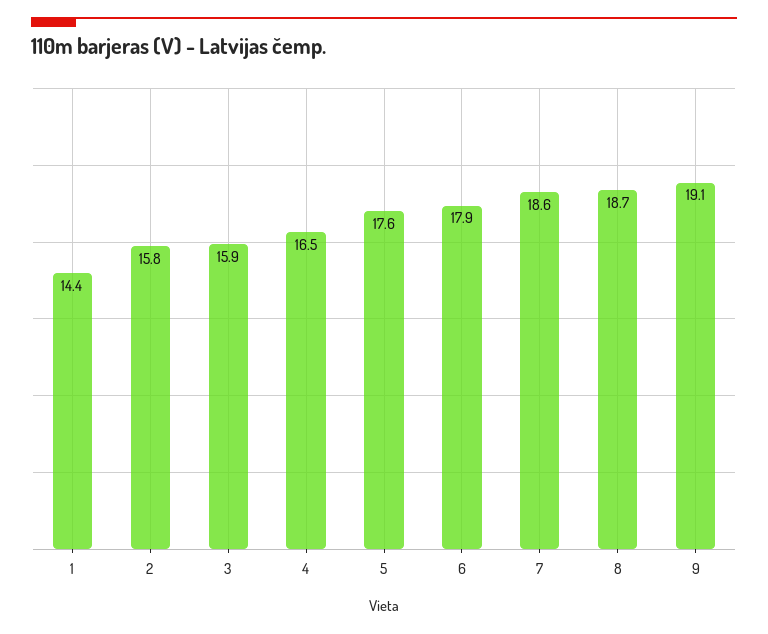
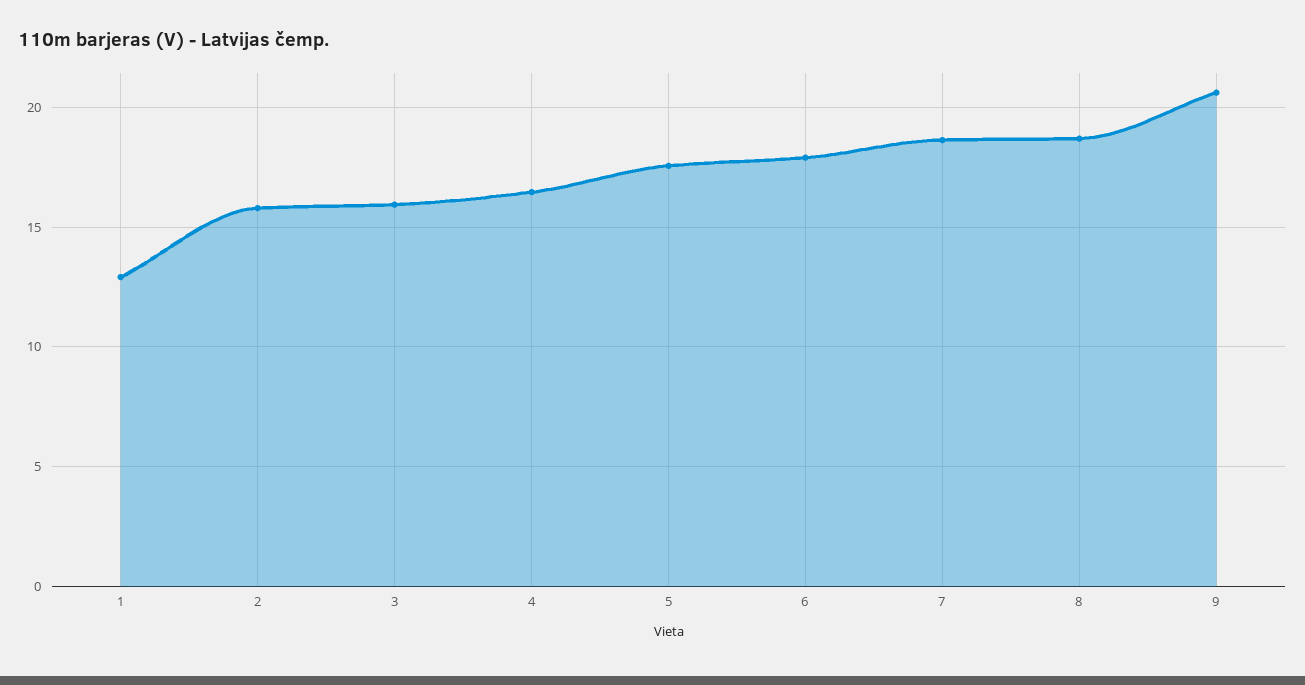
  {
-   "1": 14.4,
+   "1": 13,
    "2": 15.8,
    "3": 15.9,
    "4": 16.5,
    "5": 17.6,
    "6": 17.9,
    "7": 18.6,
    "8": 18.7,
-   "9": 19.1
+   "9": 20.5
  }

